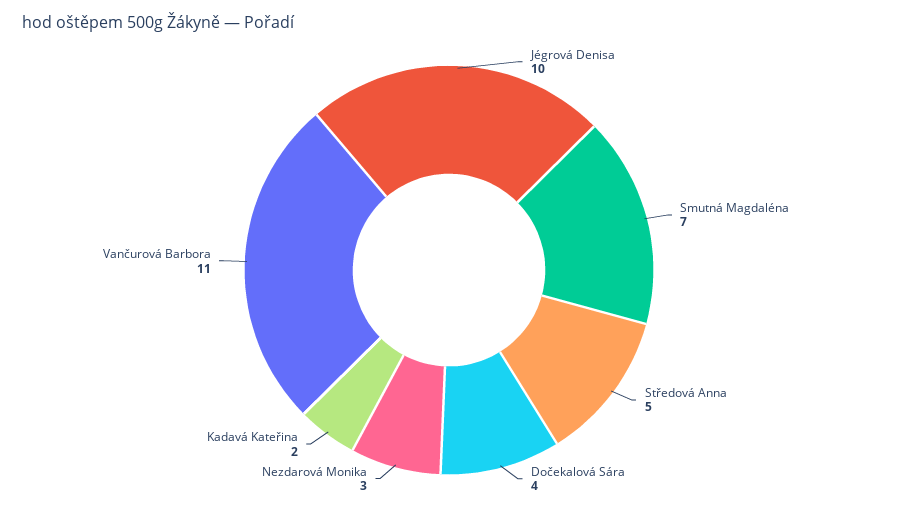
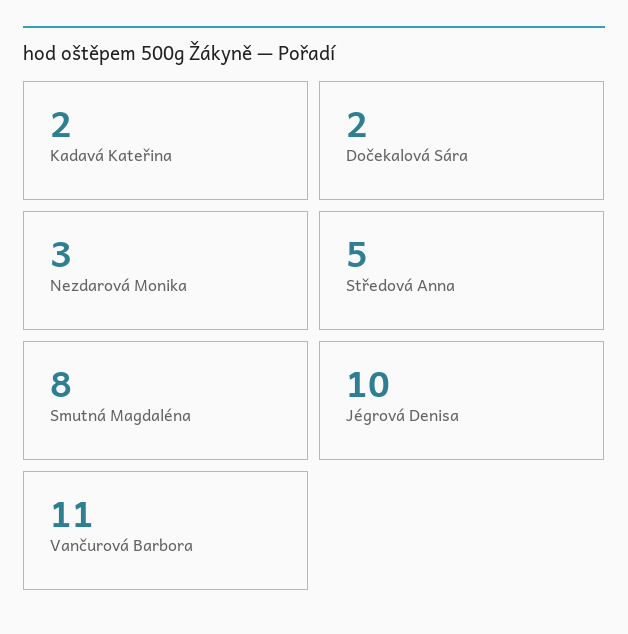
  {
    "Jégrová Denisa": 10,
-   "Smutná Magdaléna": 7,
+   "Smutná Magdaléna": 8,
    "Středová Anna": 5,
-   "Dočekalová Sára": 4,
+   "Dočekalová Sára": 2,
    "Nezdarová Monika": 3,
    "Kadavá Kateřina": 2,
    "Vančurová Barbora": 11
  }

